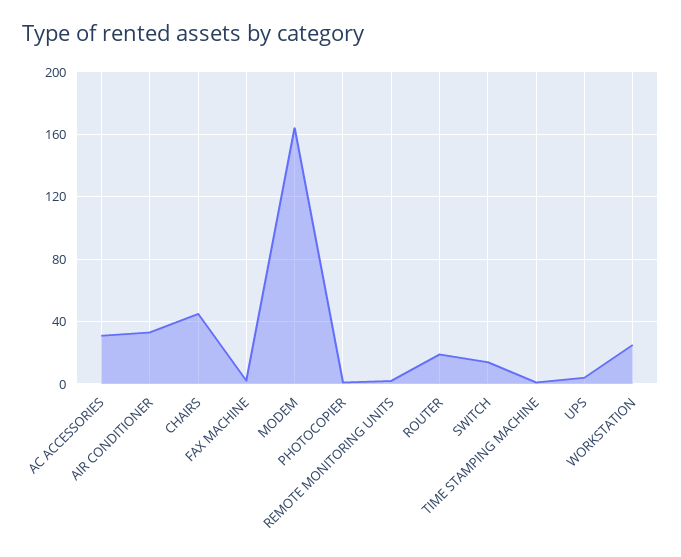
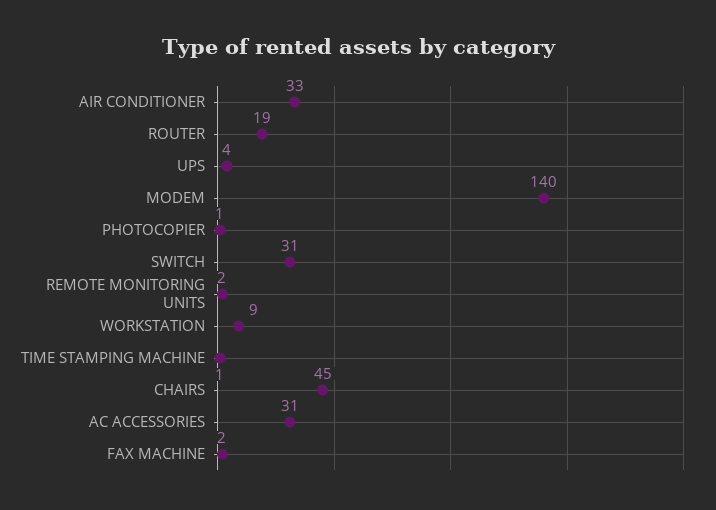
  {
    "AC ACCESSORIES": 31,
    "AIR CONDITIONER": 33,
    "CHAIRS": 45,
    "FAX MACHINE": 2,
-   "MODEM": 165,
+   "MODEM": 140,
    "PHOTOCOPIER": 1,
    "REMOTE MONITORING UNITS": 2,
    "ROUTER": 19,
-   "SWITCH": 15,
+   "SWITCH": 31,
    "TIME STAMPING MACHINE": 1,
    "UPS": 4,
-   "WORKSTATION": 25
+   "WORKSTATION": 9
  }

